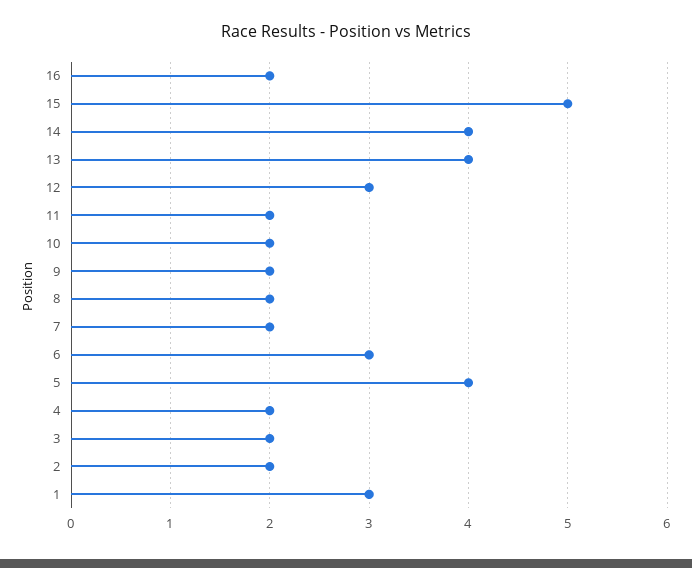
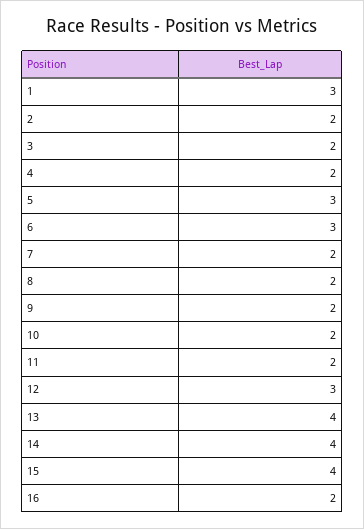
  {
    "16": 2,
-   "15": 5,
+   "15": 4,
    "14": 4,
    "13": 4,
    "12": 3,
    "11": 2,
    "10": 2,
    "9": 2,
    "8": 2,
    "7": 2,
    "6": 3,
-   "5": 4,
+   "5": 3,
    "4": 2,
    "3": 2,
    "2": 2,
    "1": 3
  }

